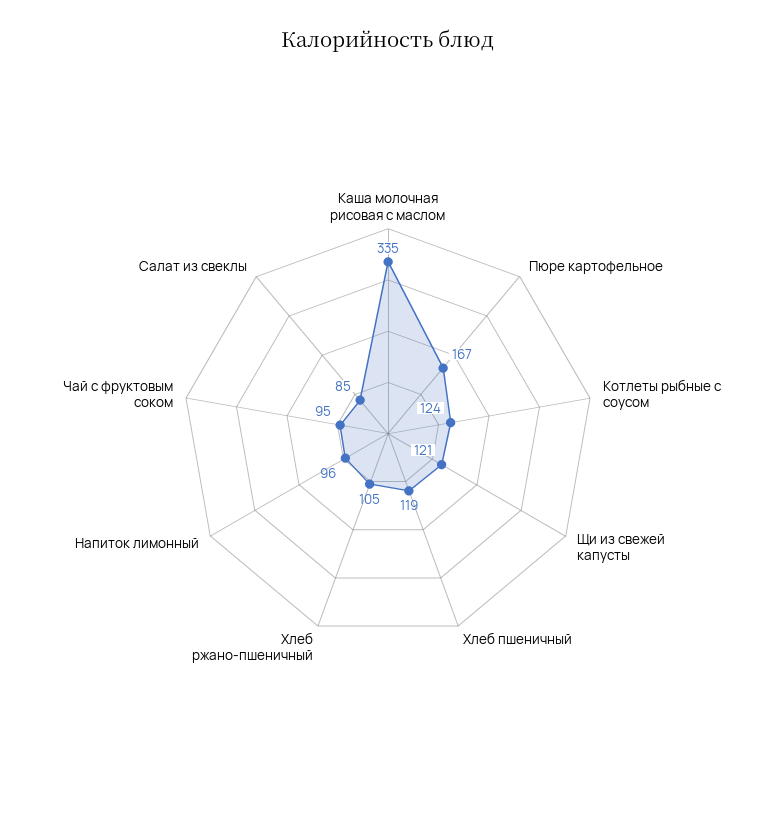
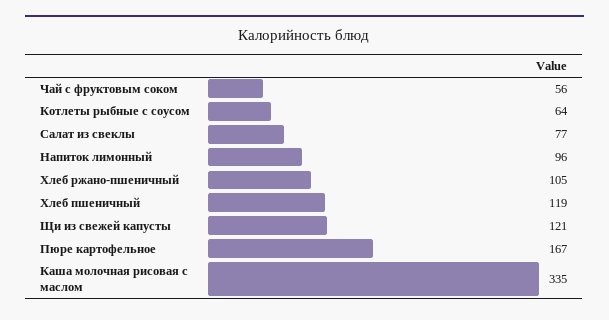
  {
    "Каша молочная рисовая с маслом": 335,
    "Пюре картофельное": 167,
-   "Котлеты рыбные с соусом": 124,
+   "Котлеты рыбные с соусом": 64,
    "Щи из свежей капусты": 121,
    "Хлеб пшеничный": 119,
    "Хлеб ржано-пшеничный": 105,
    "Напиток лимонный": 96,
-   "Чай с фруктовым соком": 95,
+   "Чай с фруктовым соком": 56,
-   "Салат из свеклы": 85
+   "Салат из свеклы": 77
  }

